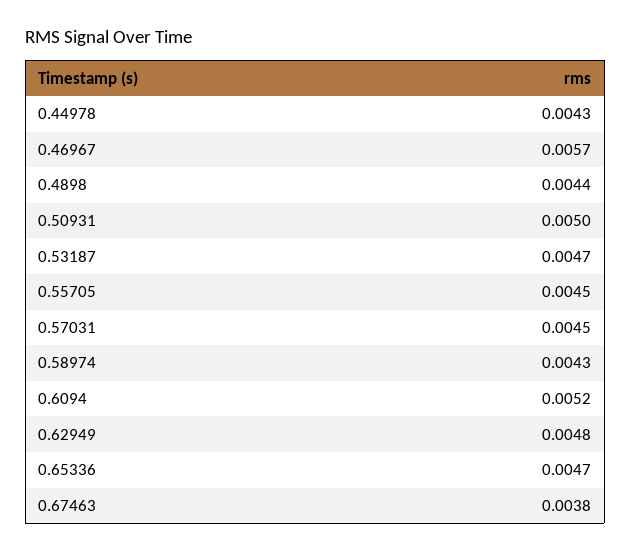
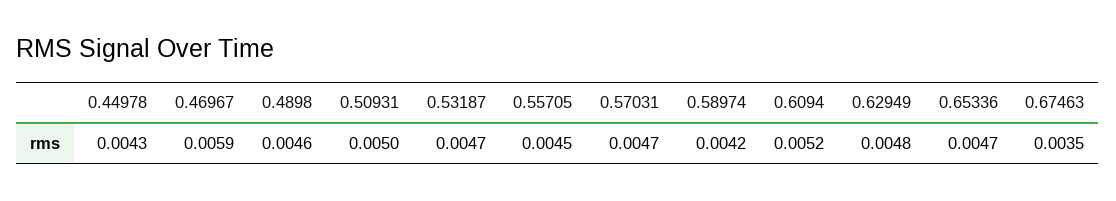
  {
    "0.44978": 0.0043,
-   "0.46967": 0.0057,
+   "0.46967": 0.0059,
-   "0.4898": 0.0044,
+   "0.4898": 0.0046,
    "0.50931": 0.005,
    "0.53187": 0.0047,
    "0.55705": 0.0045,
-   "0.57031": 0.0045,
+   "0.57031": 0.0047,
-   "0.58974": 0.0043,
+   "0.58974": 0.0042,
    "0.6094": 0.0052,
    "0.62949": 0.0048,
    "0.65336": 0.0047,
-   "0.67463": 0.0038
+   "0.67463": 0.0035
  }

